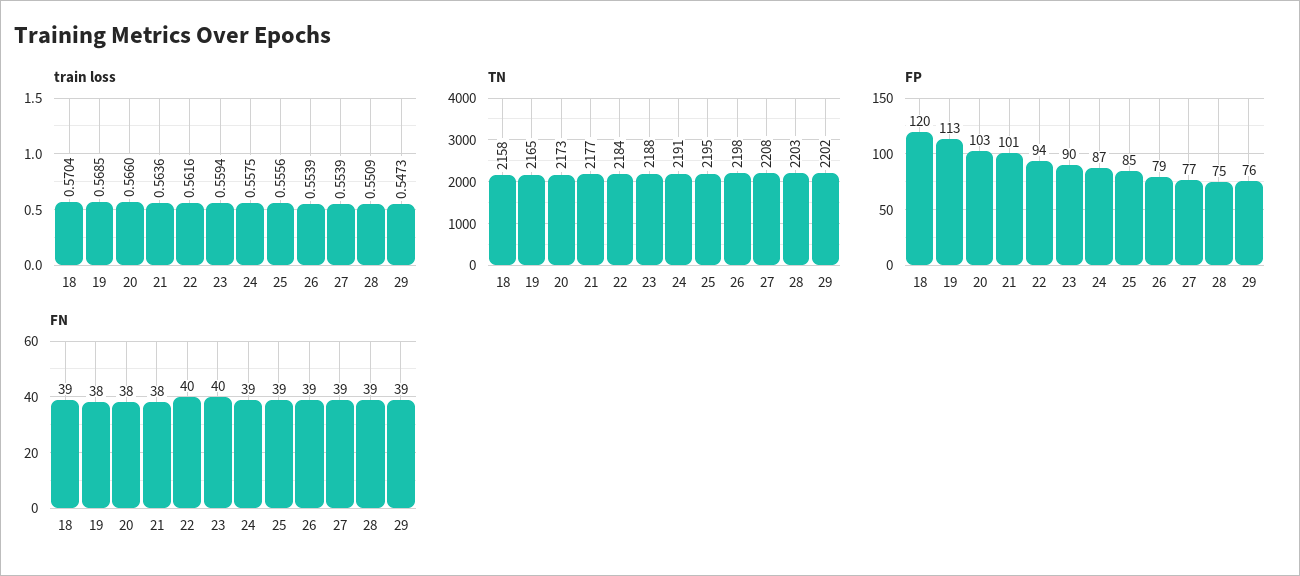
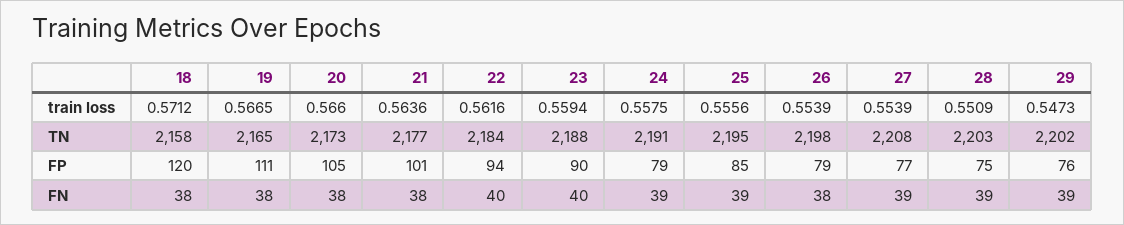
  {
    "train loss": {
-     "18": 0.5704,
+     "18": 0.5712,
-     "19": 0.5685,
+     "19": 0.5665,
      "20": 0.566,
      "21": 0.5636,
      "22": 0.5616,
      "23": 0.5594,
      "24": 0.5575,
      "25": 0.5556,
      "26": 0.5539,
      "27": 0.5539,
      "28": 0.5509,
      "29": 0.5473
    },
    "TN": {
      "18": 2158,
      "19": 2165,
      "20": 2173,
      "21": 2177,
      "22": 2184,
      "23": 2188,
      "24": 2191,
      "25": 2195,
      "26": 2198,
      "27": 2208,
      "28": 2203,
      "29": 2202
    },
    "FP": {
      "18": 120,
-     "19": 113,
+     "19": 111,
-     "20": 103,
+     "20": 105,
      "21": 101,
      "22": 94,
      "23": 90,
-     "24": 87,
+     "24": 79,
      "25": 85,
      "26": 79,
      "27": 77,
      "28": 75,
      "29": 76
    },
    "FN": {
-     "18": 39,
+     "18": 38,
      "19": 38,
      "20": 38,
      "21": 38,
      "22": 40,
      "23": 40,
      "24": 39,
      "25": 39,
-     "26": 39,
+     "26": 38,
      "27": 39,
      "28": 39,
      "29": 39
    }
  }

